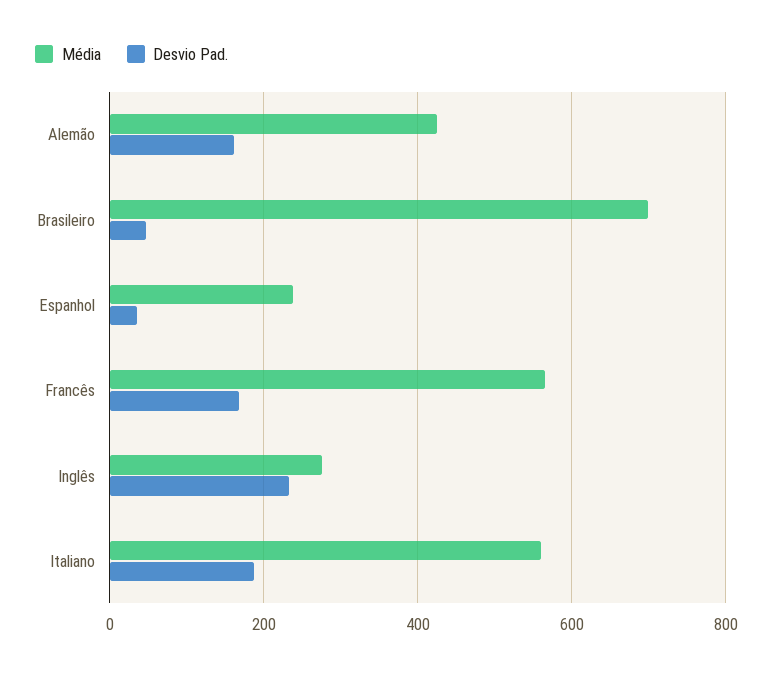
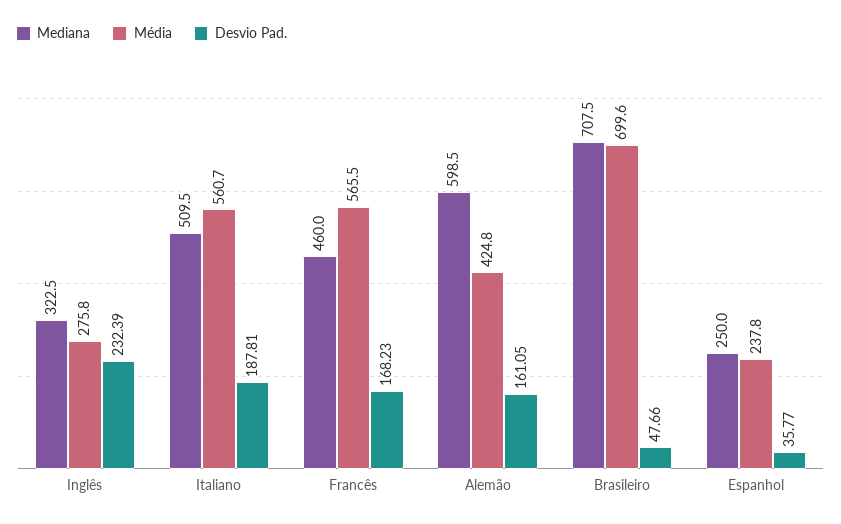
  {
    "Média": {
      "Alemão": 424.8,
      "Brasileiro": 699.6,
      "Espanhol": 237.8,
      "Francês": 565.5,
      "Inglês": 275.8,
      "Italiano": 560.7
    },
    "Desvio Pad.": {
      "Alemão": 161.05,
      "Brasileiro": 47.66,
      "Espanhol": 35.77,
      "Francês": 168.23,
      "Inglês": 232.39,
      "Italiano": 187.81
-   }
+   },
+   "Mediana": {
+     "Inglês": 322.5,
+     "Italiano": 509.5,
+     "Francês": 460,
+     "Alemão": 598.5,
+     "Brasileiro": 707.5,
+     "Espanhol": 250
+   }
  }

